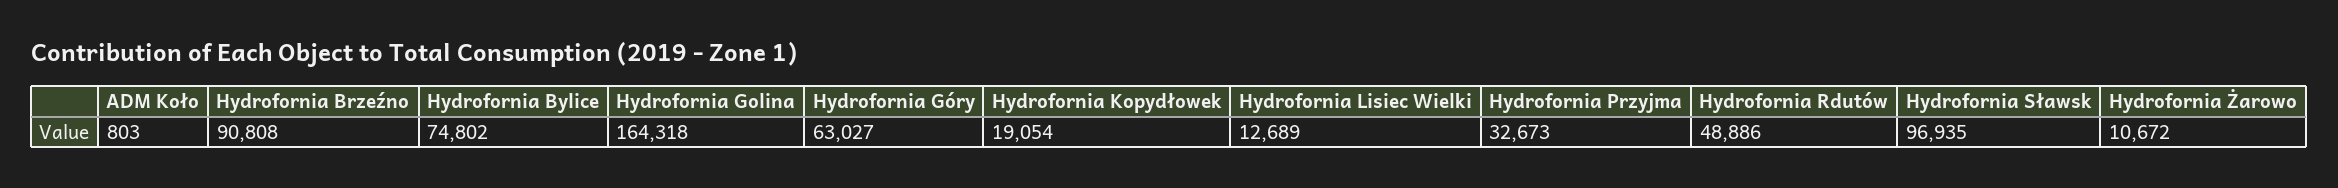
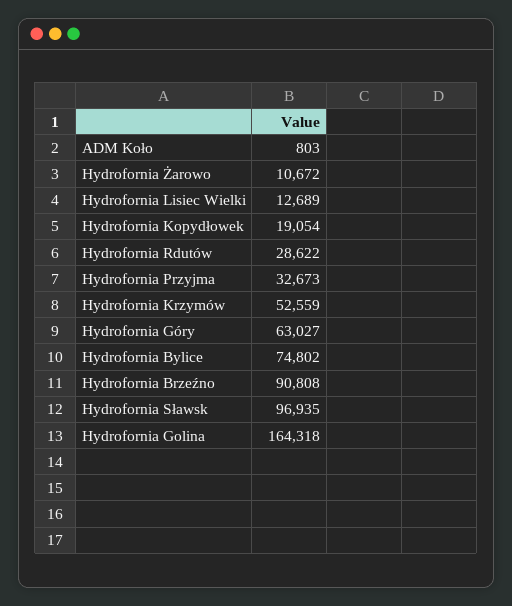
  {
    "ADM Koło": 803,
    "Hydrofornia Brzeźno": 90808,
    "Hydrofornia Bylice": 74802,
    "Hydrofornia Golina": 164318,
    "Hydrofornia Góry": 63027,
    "Hydrofornia Kopydłowek": 19054,
    "Hydrofornia Lisiec Wielki": 12689,
    "Hydrofornia Przyjma": 32673,
-   "Hydrofornia Rdutów": 48886,
+   "Hydrofornia Rdutów": 28622,
    "Hydrofornia Sławsk": 96935,
-   "Hydrofornia Żarowo": 10672
+   "Hydrofornia Żarowo": 10672,
+   "Hydrofornia Krzymów": 52559
  }

